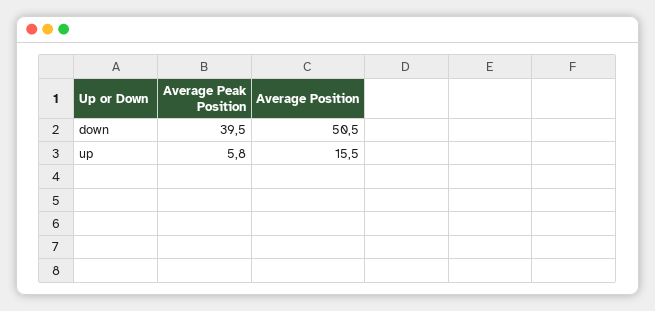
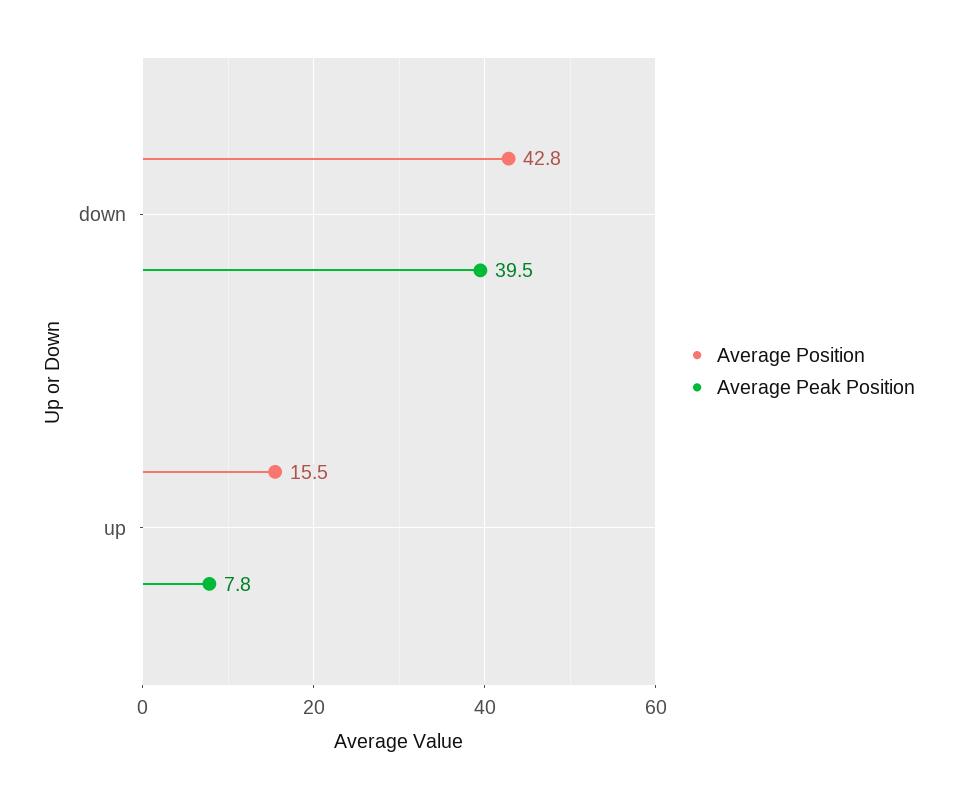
  {
    "Average Peak Position": {
      "down": 39.5,
-     "up": 5.8
+     "up": 7.8
    },
    "Average Position": {
-     "down": 50.5,
+     "down": 42.8,
      "up": 15.5
    }
  }

